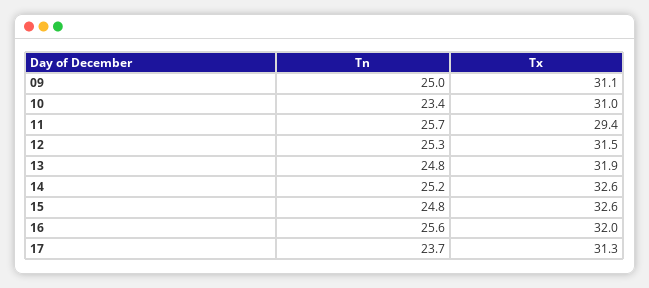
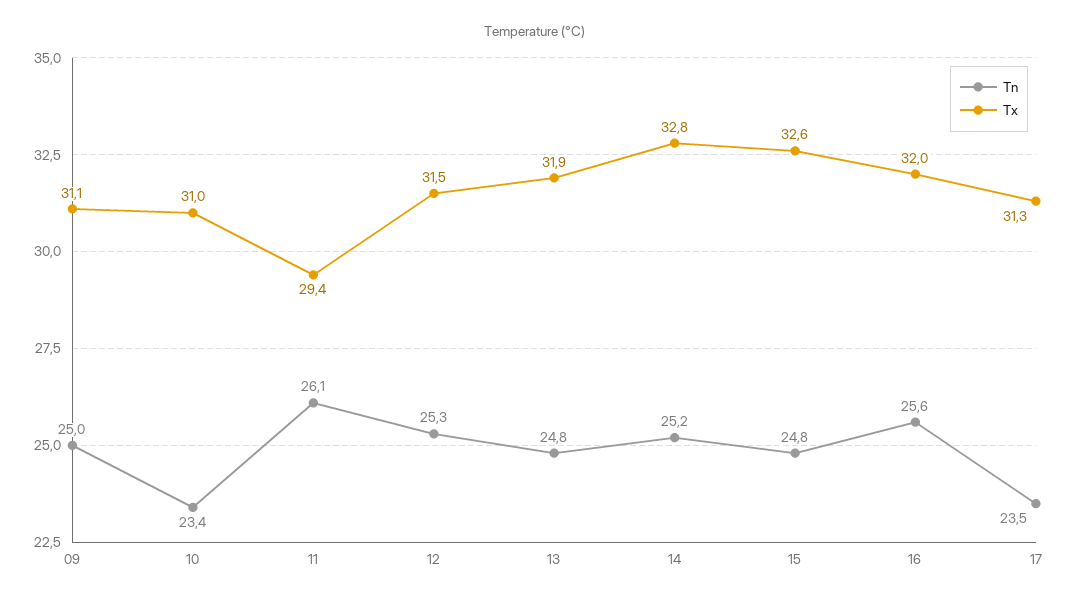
  {
    "Tn": {
      "09": 25,
      "10": 23.4,
-     "11": 25.7,
+     "11": 26.1,
      "12": 25.3,
      "13": 24.8,
      "14": 25.2,
      "15": 24.8,
      "16": 25.6,
-     "17": 23.7
+     "17": 23.5
    },
    "Tx": {
      "09": 31.1,
      "10": 31,
      "11": 29.4,
      "12": 31.5,
      "13": 31.9,
-     "14": 32.6,
+     "14": 32.8,
      "15": 32.6,
      "16": 32,
      "17": 31.3
    }
  }

